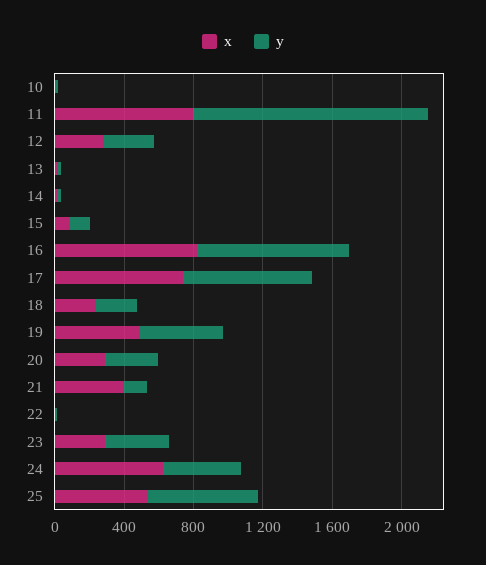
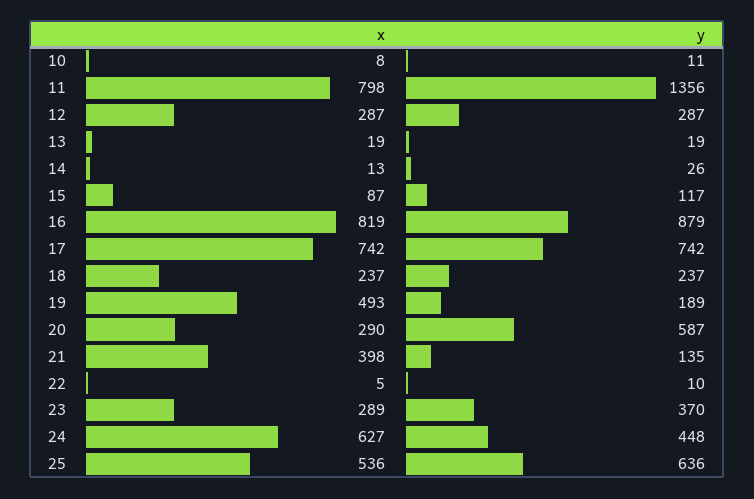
  {
    "x": {
      "10": 8,
      "11": 798,
      "12": 287,
      "13": 19,
      "14": 13,
      "15": 87,
      "16": 819,
      "17": 742,
      "18": 237,
      "19": 493,
      "20": 290,
      "21": 398,
      "22": 5,
      "23": 289,
      "24": 627,
      "25": 536
    },
    "y": {
      "10": 11,
      "11": 1356,
      "12": 287,
      "13": 19,
      "14": 26,
      "15": 117,
      "16": 879,
      "17": 742,
      "18": 237,
-     "19": 500,
+     "19": 189,
-     "20": 300,
+     "20": 587,
      "21": 135,
      "22": 10,
      "23": 370,
      "24": 448,
      "25": 636
    }
  }

